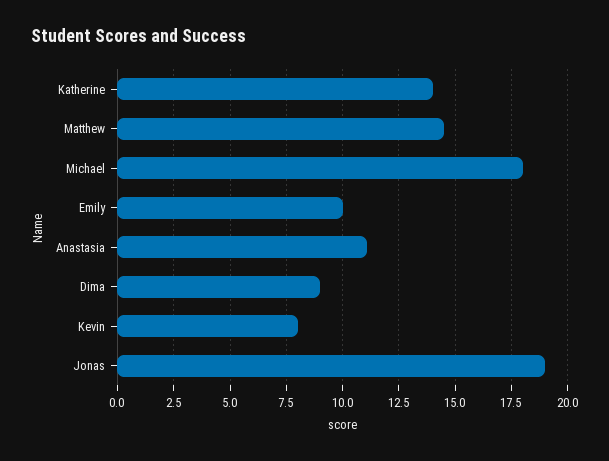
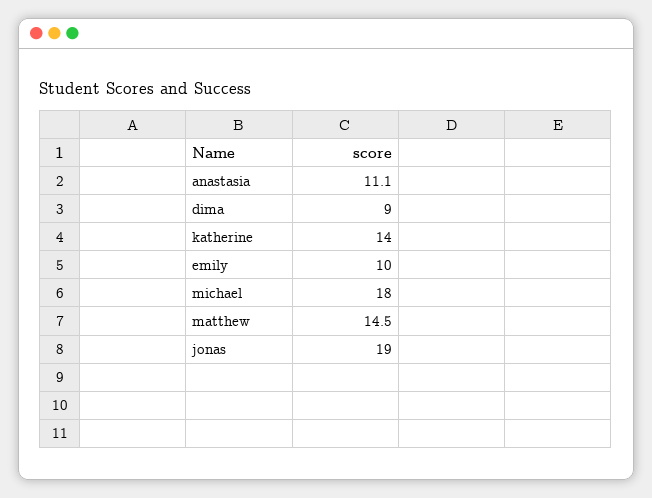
  {
    "Katherine": 14,
    "Matthew": 14.5,
    "Michael": 18,
    "Emily": 10,
    "Anastasia": 11.1,
    "Dima": 9,
-   "Kevin": 8,
    "Jonas": 19
  }

